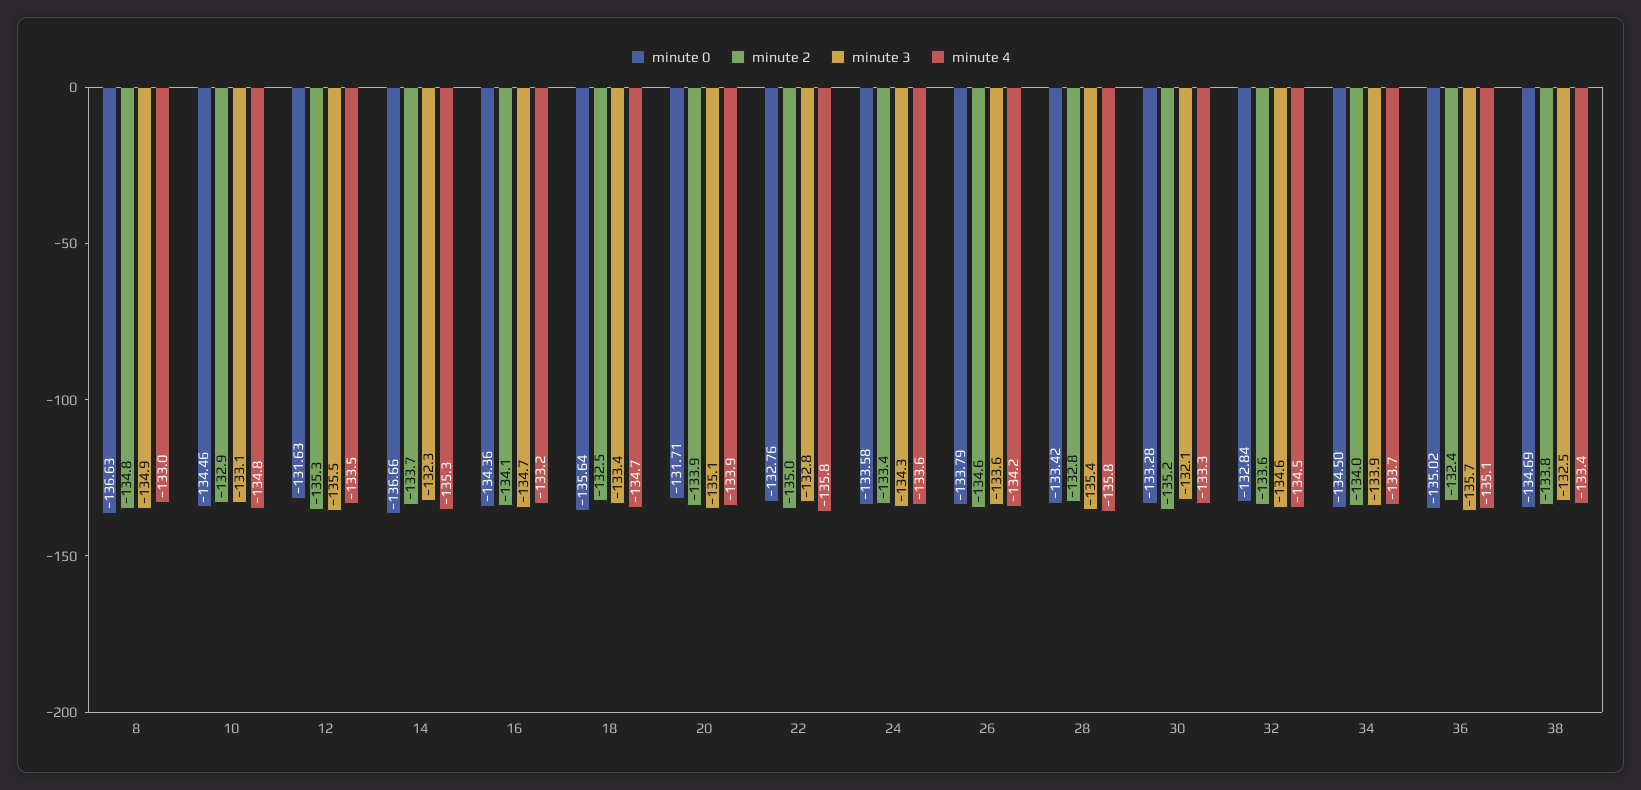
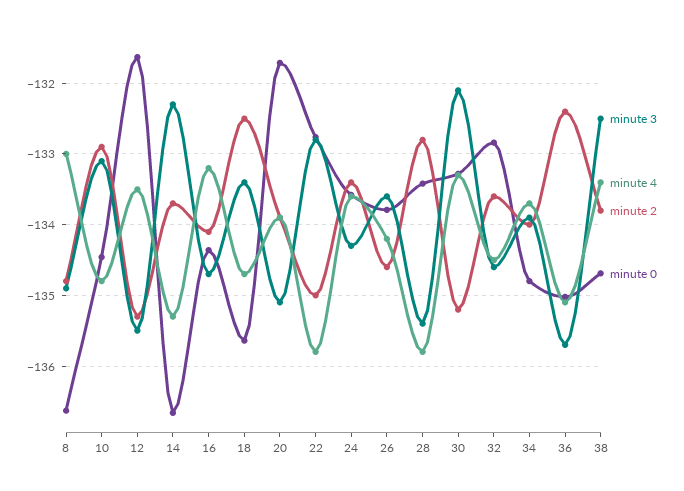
  {
    "minute 0": {
      "8": -136.63,
      "10": -134.46,
      "12": -131.63,
      "14": -136.66,
      "16": -134.36,
      "18": -135.64,
      "20": -131.71,
      "22": -132.76,
      "24": -133.58,
      "26": -133.79,
      "28": -133.42,
      "30": -133.28,
      "32": -132.84,
-     "34": -134.5,
+     "34": -134.8,
      "36": -135.02,
      "38": -134.69
    },
    "minute 2": {
      "8": -134.8,
      "10": -132.9,
      "12": -135.3,
      "14": -133.7,
      "16": -134.1,
      "18": -132.5,
      "20": -133.9,
      "22": -135,
      "24": -133.4,
      "26": -134.6,
      "28": -132.8,
      "30": -135.2,
      "32": -133.6,
      "34": -134,
      "36": -132.4,
      "38": -133.8
    },
    "minute 3": {
      "8": -134.9,
      "10": -133.1,
      "12": -135.5,
      "14": -132.3,
      "16": -134.7,
      "18": -133.4,
      "20": -135.1,
      "22": -132.8,
      "24": -134.3,
      "26": -133.6,
      "28": -135.4,
      "30": -132.1,
      "32": -134.6,
      "34": -133.9,
      "36": -135.7,
      "38": -132.5
    },
    "minute 4": {
      "8": -133,
      "10": -134.8,
      "12": -133.5,
      "14": -135.3,
      "16": -133.2,
      "18": -134.7,
      "20": -133.9,
      "22": -135.8,
      "24": -133.6,
      "26": -134.2,
      "28": -135.8,
      "30": -133.3,
      "32": -134.5,
      "34": -133.7,
      "36": -135.1,
      "38": -133.4
    }
  }

